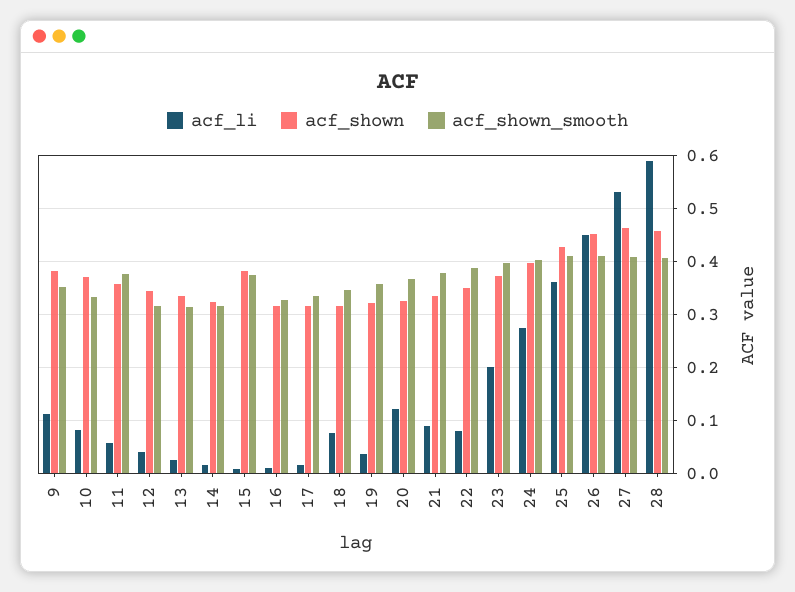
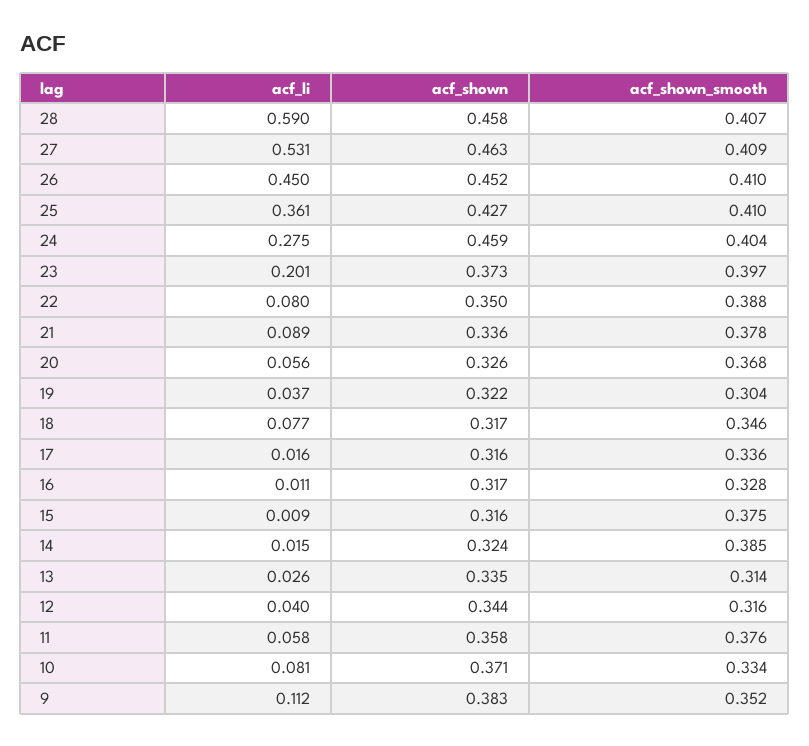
  {
    "acf_li": {
      "9": 0.112,
      "10": 0.081,
      "11": 0.058,
      "12": 0.04,
      "13": 0.026,
      "14": 0.015,
      "15": 0.009,
      "16": 0.011,
      "17": 0.016,
      "18": 0.077,
      "19": 0.037,
-     "20": 0.12,
+     "20": 0.056,
      "21": 0.089,
      "22": 0.08,
      "23": 0.201,
      "24": 0.275,
      "25": 0.361,
      "26": 0.45,
      "27": 0.531,
      "28": 0.59
    },
    "acf_shown": {
      "9": 0.383,
      "10": 0.371,
      "11": 0.358,
      "12": 0.344,
      "13": 0.335,
      "14": 0.324,
-     "15": 0.38,
+     "15": 0.316,
      "16": 0.317,
      "17": 0.316,
      "18": 0.317,
      "19": 0.322,
      "20": 0.326,
      "21": 0.336,
      "22": 0.35,
      "23": 0.373,
-     "24": 0.4,
+     "24": 0.459,
      "25": 0.427,
      "26": 0.452,
      "27": 0.463,
      "28": 0.458
    },
    "acf_shown_smooth": {
      "9": 0.352,
      "10": 0.334,
      "11": 0.376,
      "12": 0.316,
      "13": 0.314,
-     "14": 0.32,
+     "14": 0.385,
      "15": 0.375,
      "16": 0.328,
      "17": 0.336,
      "18": 0.346,
-     "19": 0.36,
+     "19": 0.304,
      "20": 0.368,
      "21": 0.378,
      "22": 0.388,
      "23": 0.397,
      "24": 0.404,
      "25": 0.41,
      "26": 0.41,
      "27": 0.409,
      "28": 0.407
    }
  }

